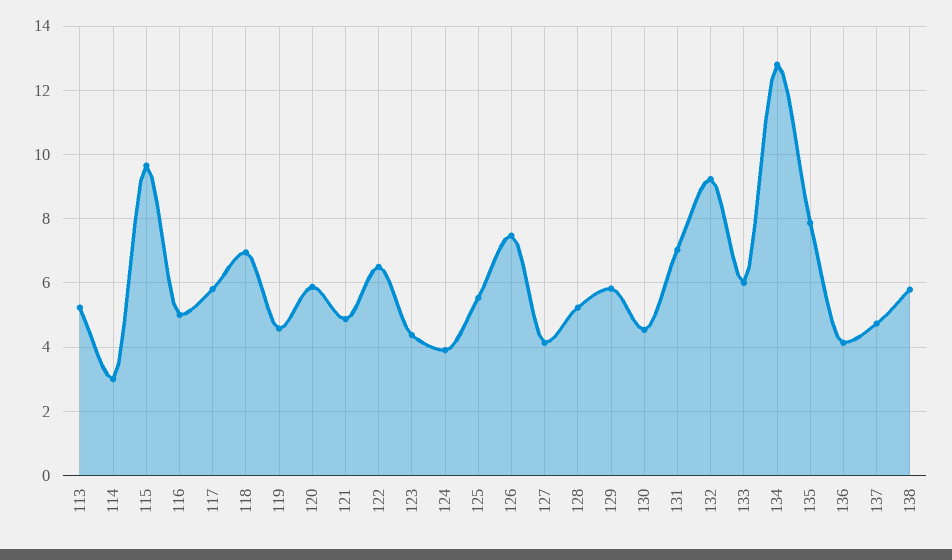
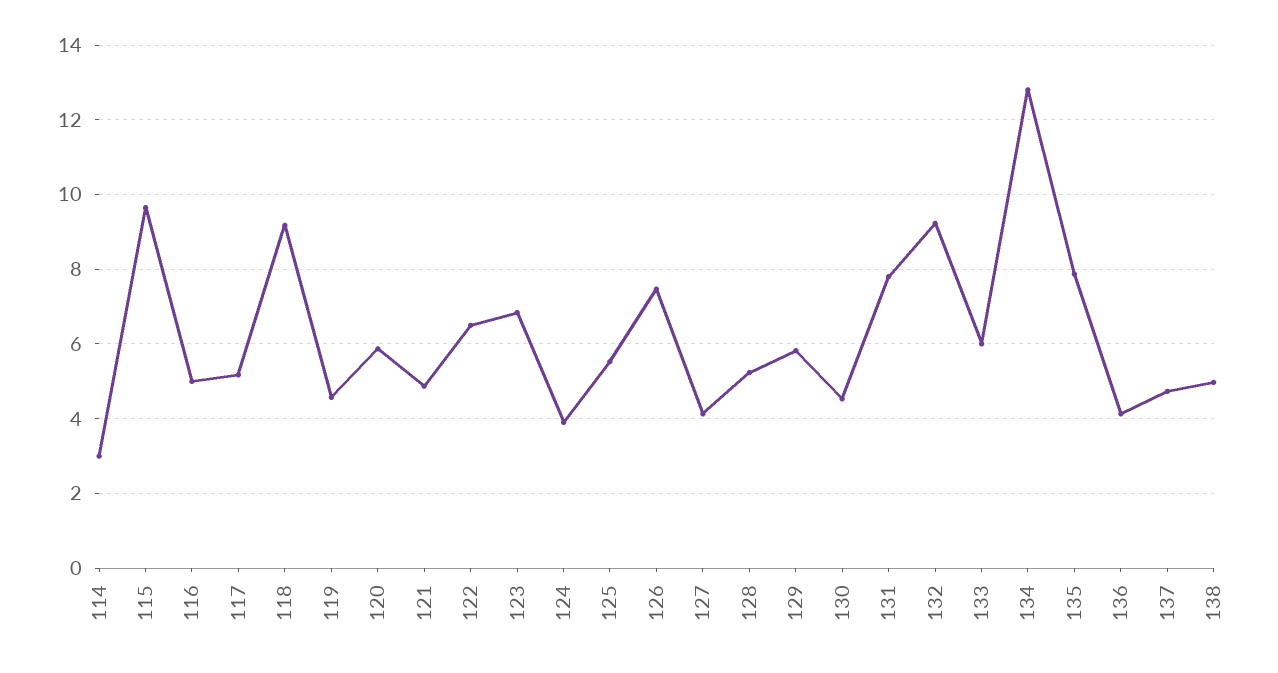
  {
-   "113": 5.2,
    "114": 3,
    "115": 9.6,
    "116": 5,
-   "117": 5.8,
+   "117": 5.2,
-   "118": 7,
+   "118": 9.2,
    "119": 4.6,
    "120": 5.8,
    "121": 4.8,
    "122": 6.6,
-   "123": 4.4,
+   "123": 6.8,
    "124": 4,
    "125": 5.6,
    "126": 7.4,
    "127": 4.2,
    "128": 5.2,
    "129": 5.8,
    "130": 4.6,
-   "131": 7,
+   "131": 7.8,
    "132": 9.2,
    "133": 6,
    "134": 12.8,
    "135": 7.8,
    "136": 4.2,
    "137": 4.8,
-   "138": 5.8
+   "138": 5
  }

